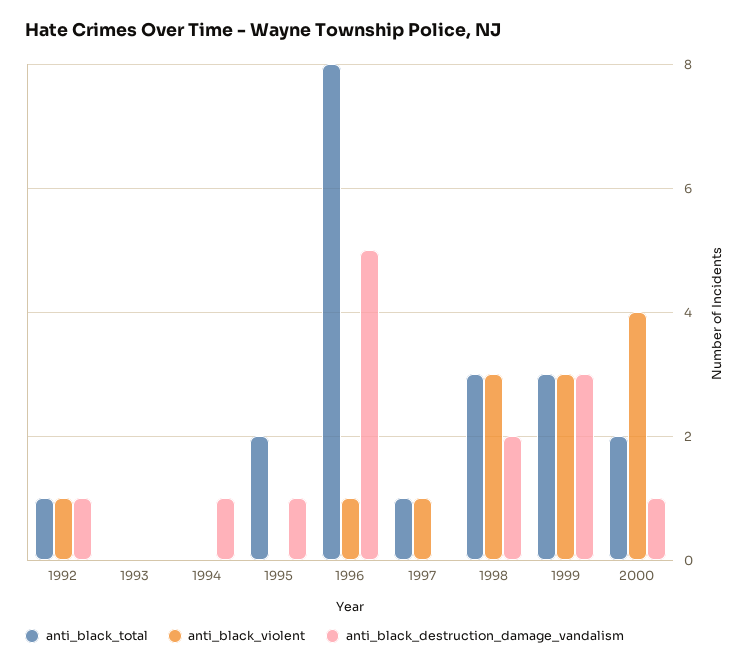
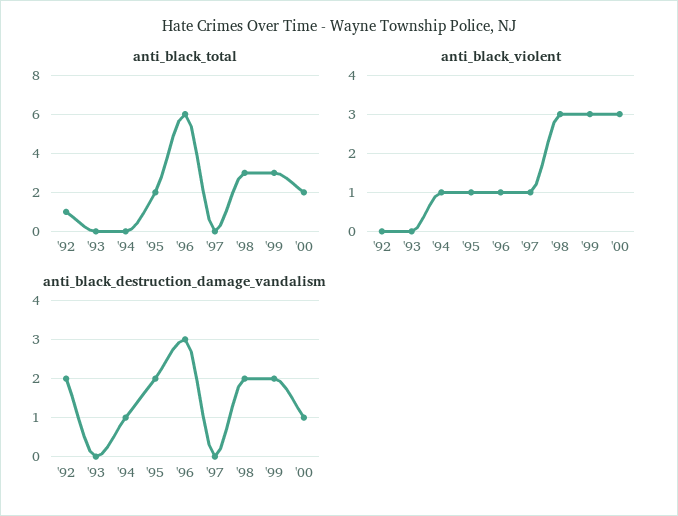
  {
    "anti_black_total": {
      "1992": 1,
      "1993": 0,
      "1994": 0,
      "1995": 2,
-     "1996": 8,
+     "1996": 6,
-     "1997": 1,
+     "1997": 0,
      "1998": 3,
      "1999": 3,
      "2000": 2
    },
    "anti_black_violent": {
-     "1992": 1,
+     "1992": 0,
      "1993": 0,
-     "1994": 0,
+     "1994": 1,
-     "1995": 0,
+     "1995": 1,
      "1996": 1,
      "1997": 1,
      "1998": 3,
      "1999": 3,
-     "2000": 4
+     "2000": 3
    },
    "anti_black_destruction_damage_vandalism": {
-     "1992": 1,
+     "1992": 2,
      "1993": 0,
      "1994": 1,
-     "1995": 1,
+     "1995": 2,
-     "1996": 5,
+     "1996": 3,
      "1997": 0,
      "1998": 2,
-     "1999": 3,
+     "1999": 2,
      "2000": 1
    }
  }

